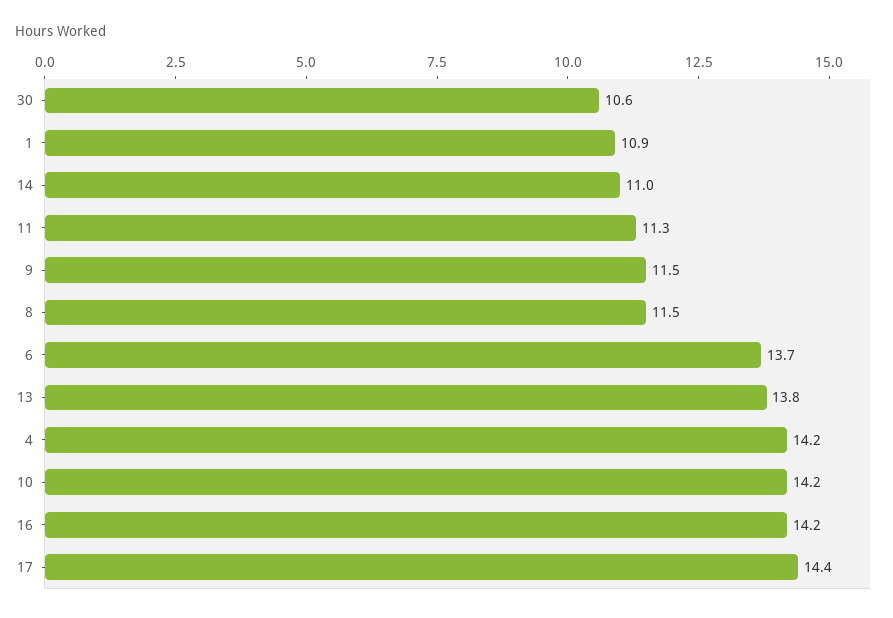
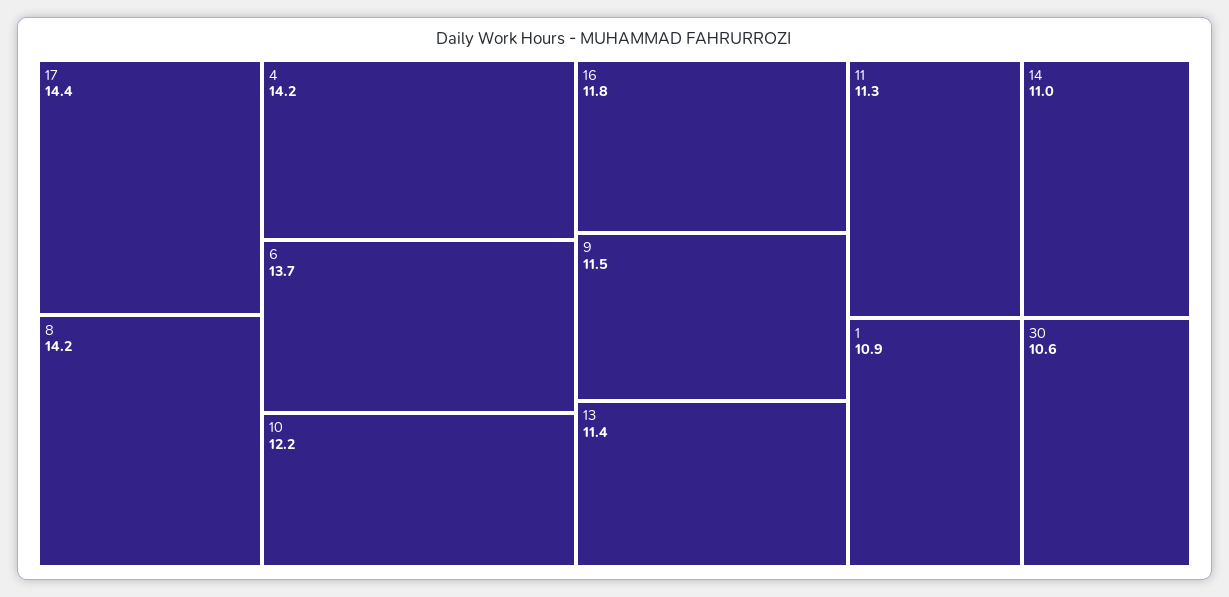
  {
    "30": 10.6,
    "1": 10.9,
    "14": 11,
    "11": 11.3,
    "9": 11.5,
-   "8": 11.5,
+   "8": 14.2,
    "6": 13.7,
-   "13": 13.8,
+   "13": 11.4,
    "4": 14.2,
-   "10": 14.2,
+   "10": 12.2,
-   "16": 14.2,
+   "16": 11.8,
    "17": 14.4
  }

